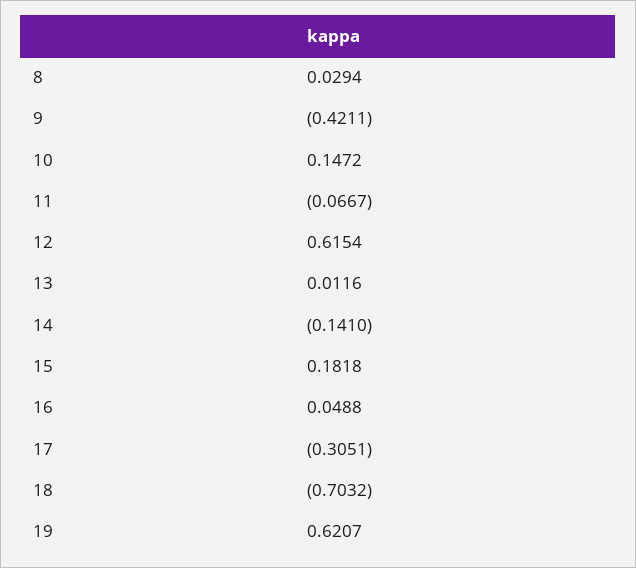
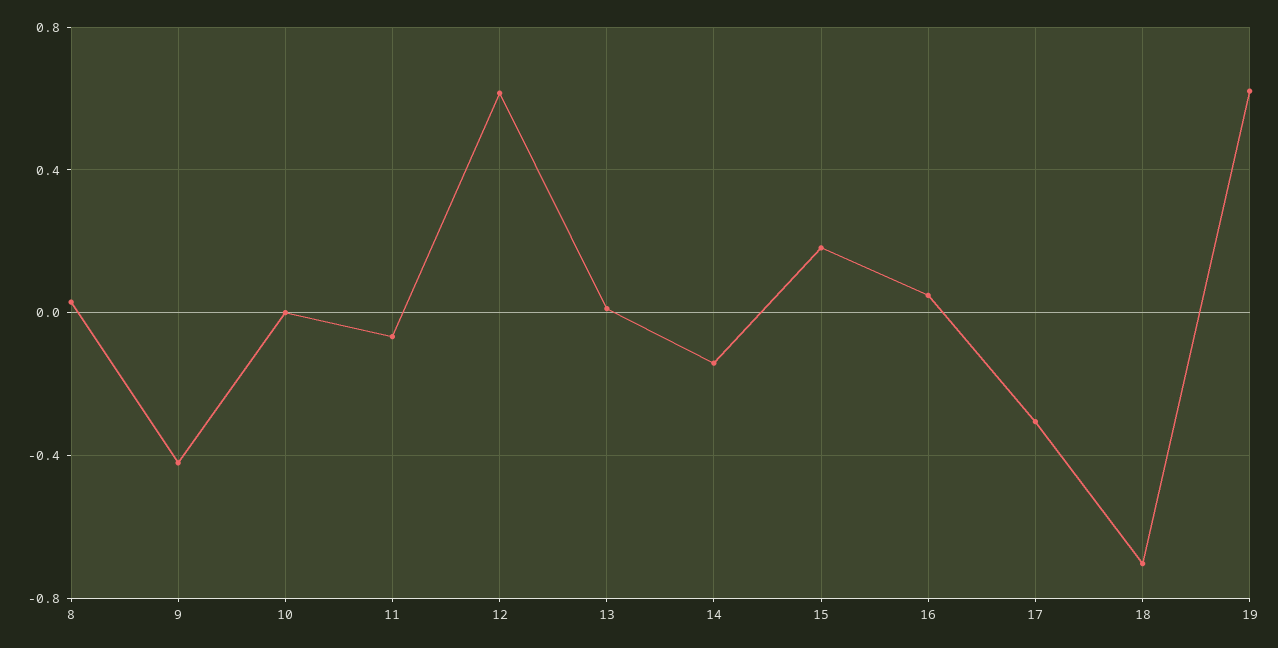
  {
    "8": 0.0294,
    "9": -0.4211,
-   "10": 0.1472,
+   "10": 0,
    "11": -0.0667,
    "12": 0.6154,
    "13": 0.0116,
    "14": -0.141,
    "15": 0.1818,
    "16": 0.0488,
    "17": -0.3051,
    "18": -0.7032,
    "19": 0.6207
  }

